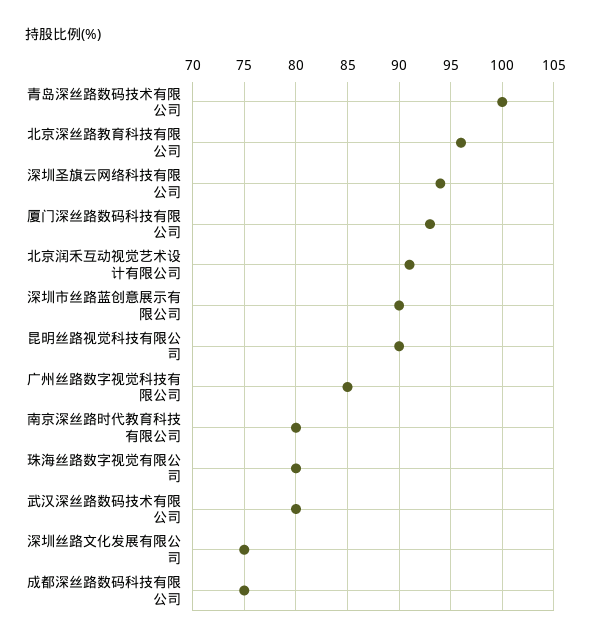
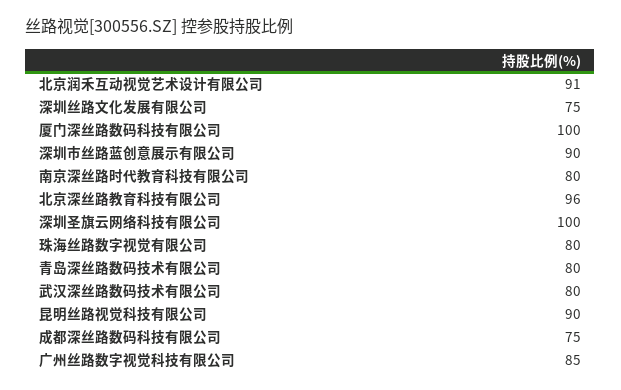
  {
-   "青岛深丝路数码技术有限公司": 100,
+   "青岛深丝路数码技术有限公司": 80,
    "北京深丝路教育科技有限公司": 96,
-   "深圳圣旗云网络科技有限公司": 94,
+   "深圳圣旗云网络科技有限公司": 100,
-   "厦门深丝路数码科技有限公司": 93,
+   "厦门深丝路数码科技有限公司": 100,
    "北京润禾互动视觉艺术设计有限公司": 91,
    "深圳市丝路蓝创意展示有限公司": 90,
    "昆明丝路视觉科技有限公司": 90,
    "广州丝路数字视觉科技有限公司": 85,
    "南京深丝路时代教育科技有限公司": 80,
    "珠海丝路数字视觉有限公司": 80,
    "武汉深丝路数码技术有限公司": 80,
    "深圳丝路文化发展有限公司": 75,
    "成都深丝路数码科技有限公司": 75
  }

